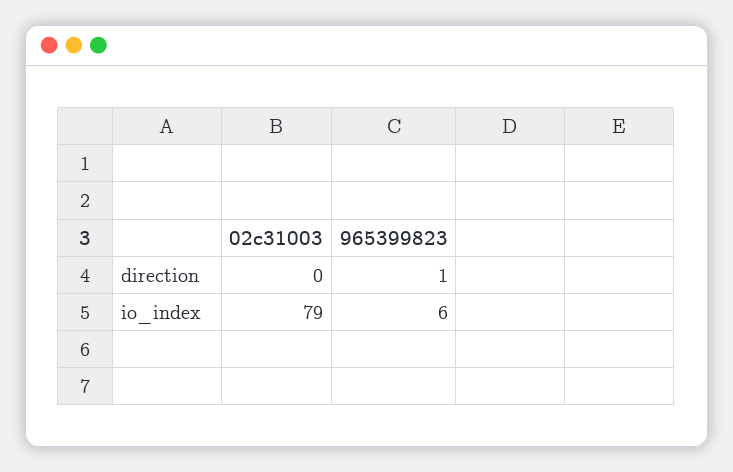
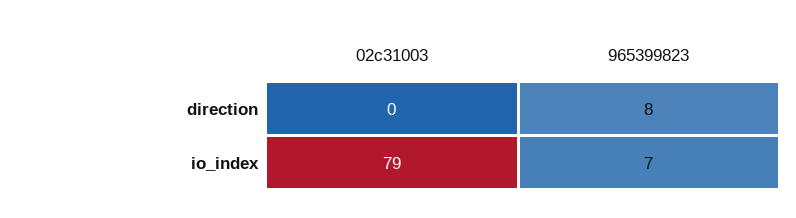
  {
    "02c31003": {
      "direction": 0,
      "io_index": 79
    },
    "965399823": {
-     "direction": 1,
+     "direction": 8,
-     "io_index": 6
+     "io_index": 7
    }
  }

